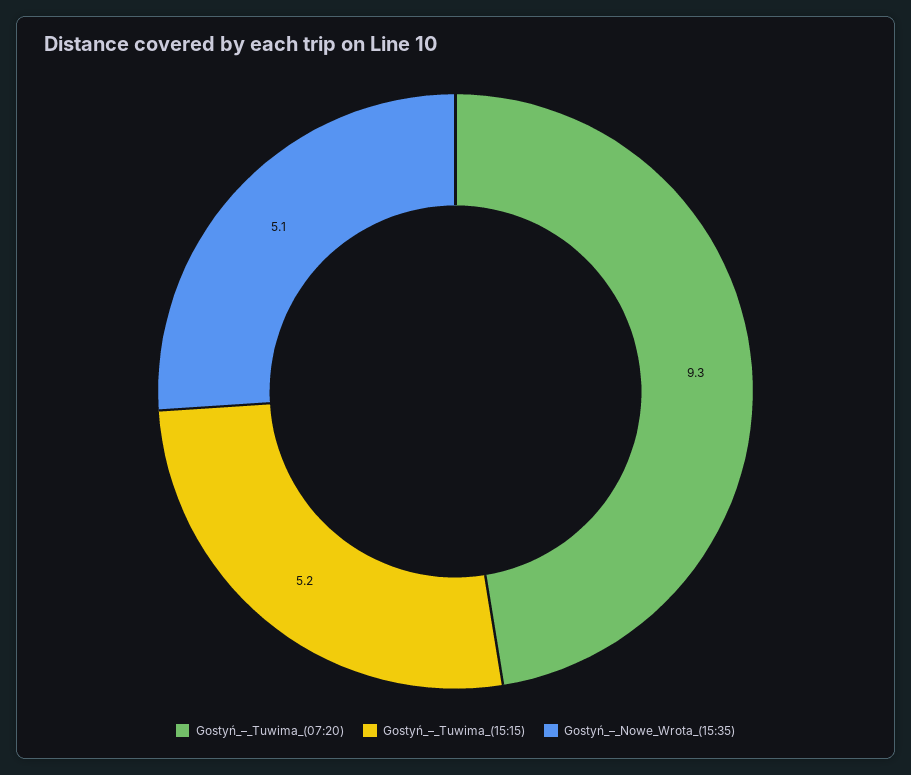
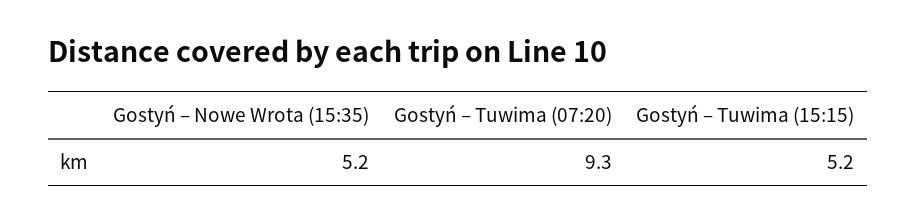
  {
    "Gostyń_–_Tuwima_(07:20)": 9.3,
    "Gostyń_–_Tuwima_(15:15)": 5.2,
-   "Gostyń_–_Nowe_Wrota_(15:35)": 5.1
+   "Gostyń_–_Nowe_Wrota_(15:35)": 5.2
  }

